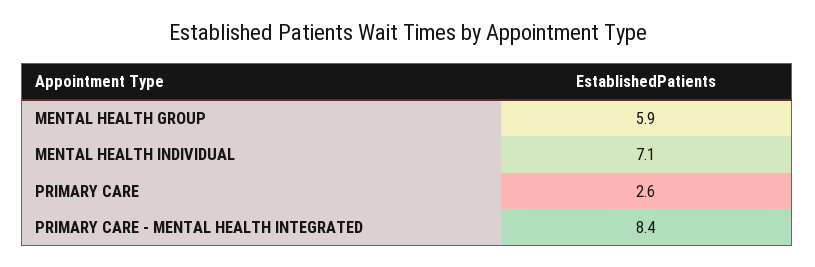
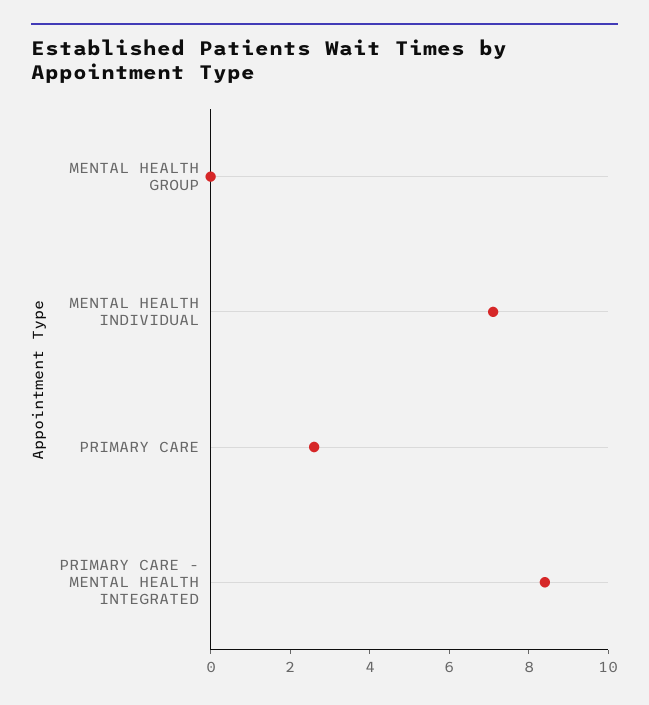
  {
-   "MENTAL HEALTH GROUP": 5.9,
+   "MENTAL HEALTH GROUP": 0,
    "MENTAL HEALTH INDIVIDUAL": 7.1,
    "PRIMARY CARE": 2.6,
    "PRIMARY CARE - MENTAL HEALTH INTEGRATED": 8.4
  }

